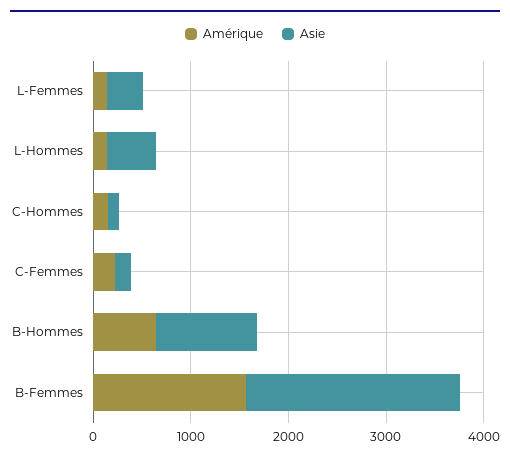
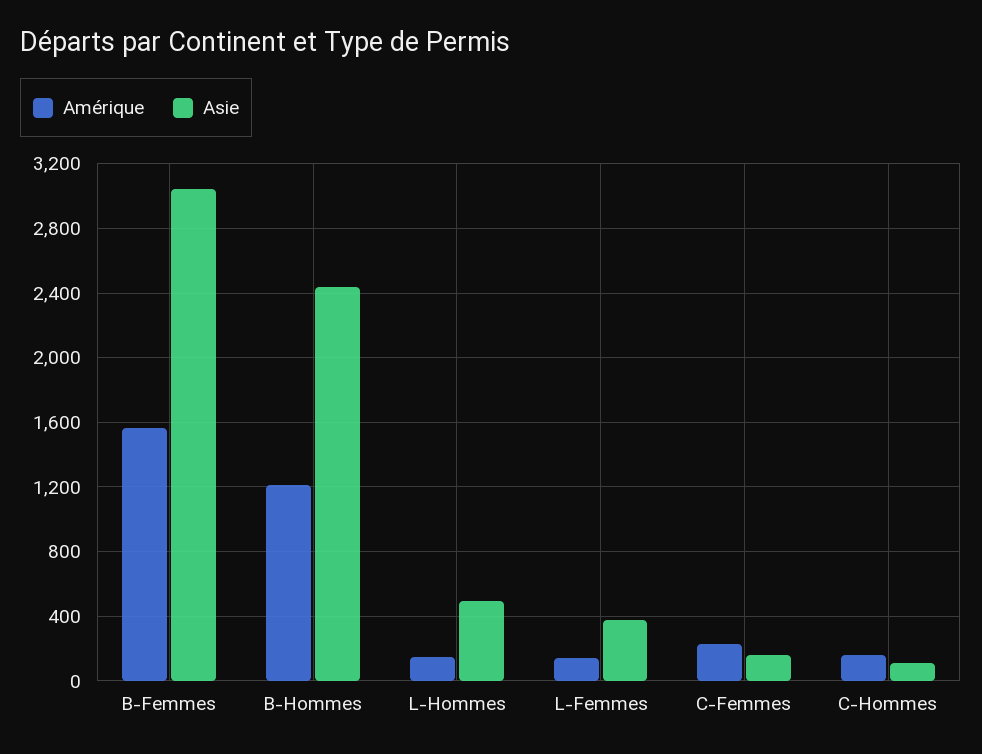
  {
    "Amérique": {
      "L-Femmes": 150,
      "L-Hommes": 150,
      "C-Hommes": 150,
      "C-Femmes": 250,
-     "B-Hommes": 600,
+     "B-Hommes": 1200,
      "B-Femmes": 1550
    },
    "Asie": {
      "L-Femmes": 400,
      "L-Hommes": 500,
      "C-Hommes": 100,
      "C-Femmes": 150,
-     "B-Hommes": 1000,
+     "B-Hommes": 2450,
-     "B-Femmes": 2200
+     "B-Femmes": 3050
    }
  }

